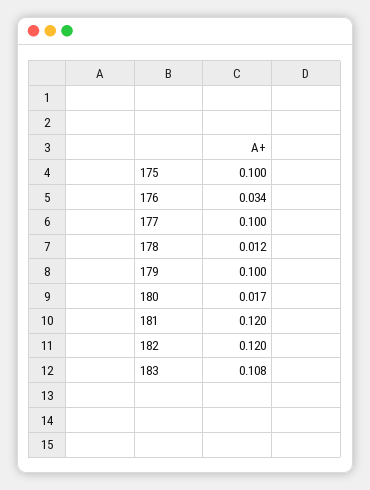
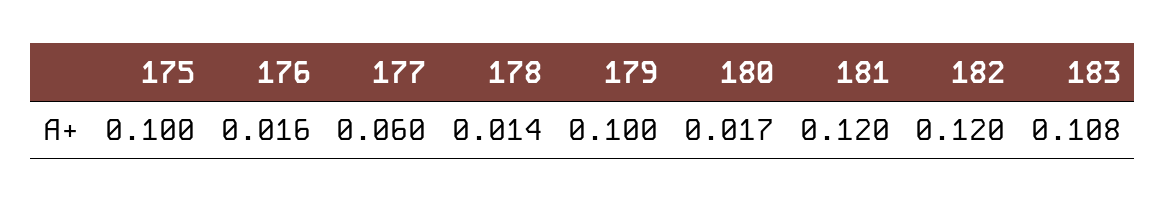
  {
    "175": 0.1,
-   "176": 0.034,
+   "176": 0.016,
-   "177": 0.1,
+   "177": 0.06,
-   "178": 0.012,
+   "178": 0.014,
    "179": 0.1,
    "180": 0.017,
    "181": 0.12,
    "182": 0.12,
    "183": 0.108
  }

